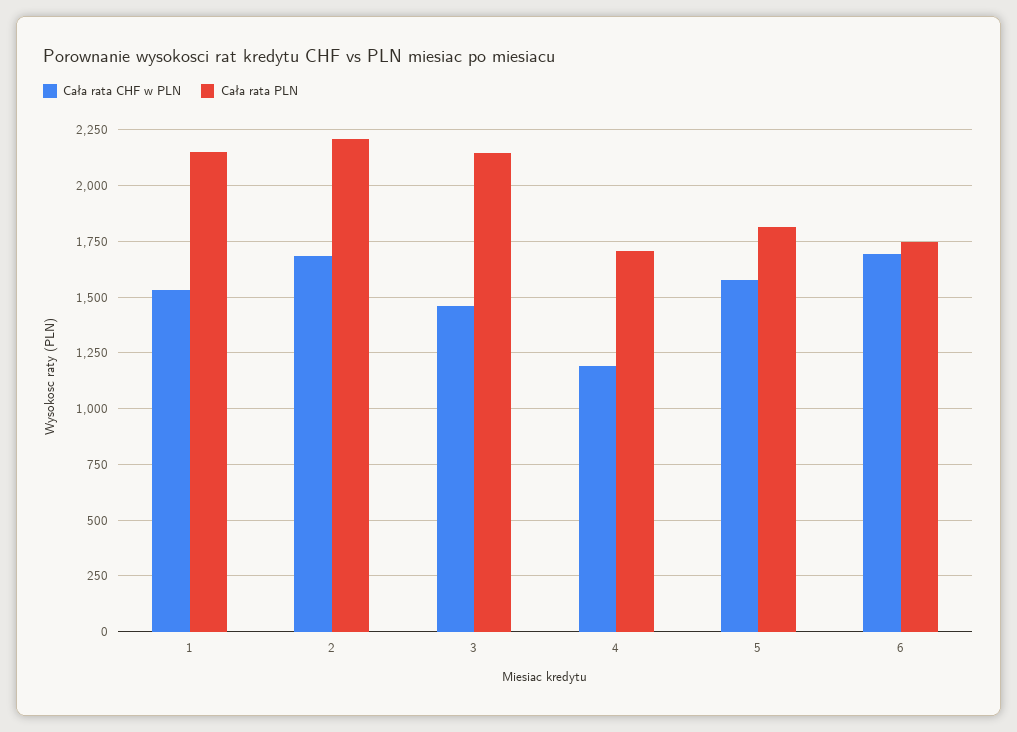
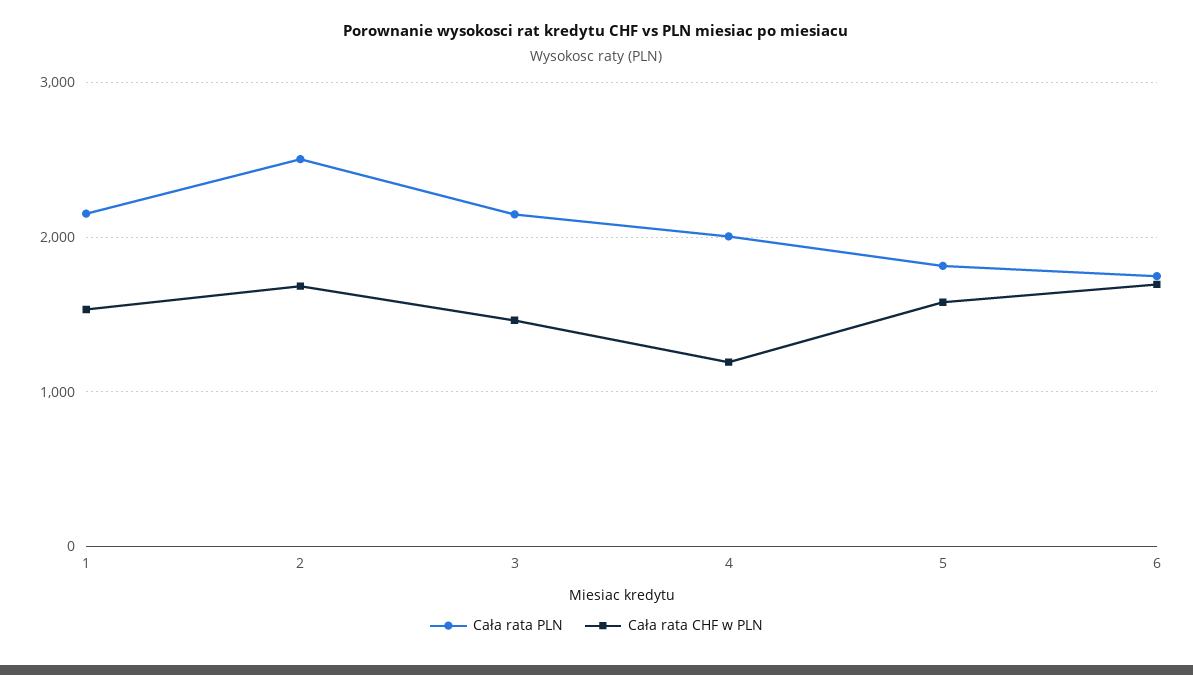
  {
    "Cała rata CHF w PLN": {
      "1": 1550,
      "2": 1700,
      "3": 1450,
      "4": 1200,
      "5": 1600,
      "6": 1700
    },
    "Cała rata PLN": {
      "1": 2150,
-     "2": 2200,
+     "2": 2500,
      "3": 2150,
-     "4": 1700,
+     "4": 2000,
      "5": 1800,
      "6": 1750
    }
  }

